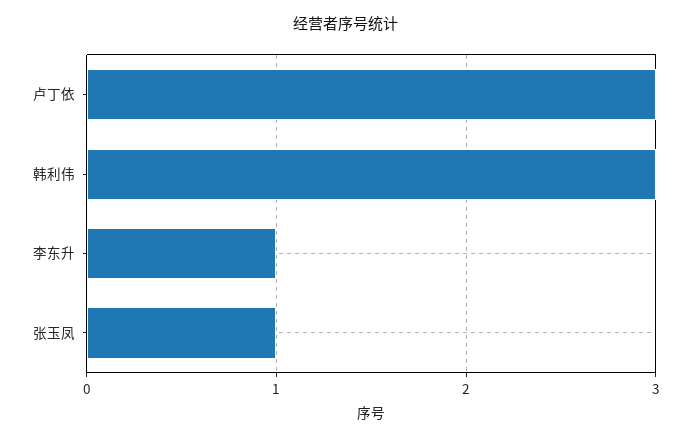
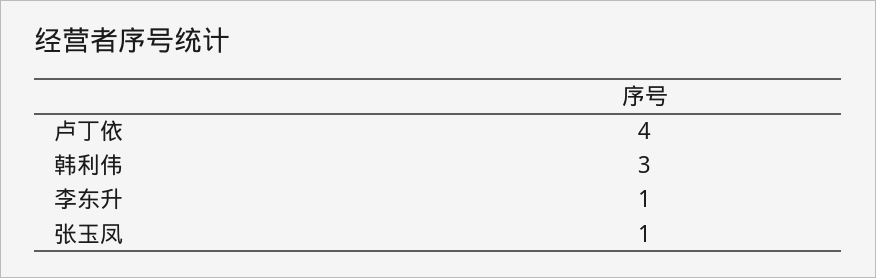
  {
-   "卢丁依": 3,
+   "卢丁依": 4,
    "韩利伟": 3,
    "李东升": 1,
    "张玉凤": 1
  }

